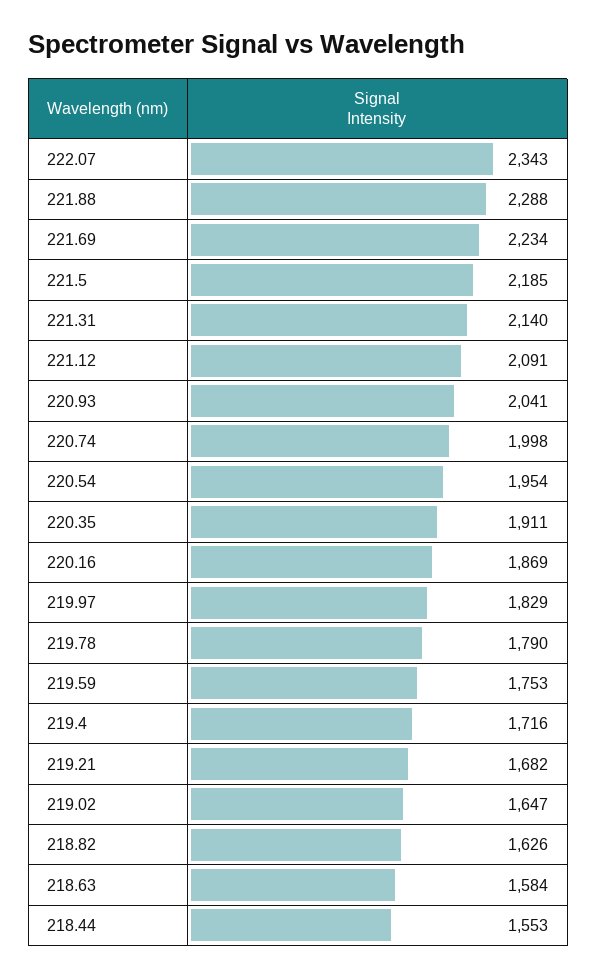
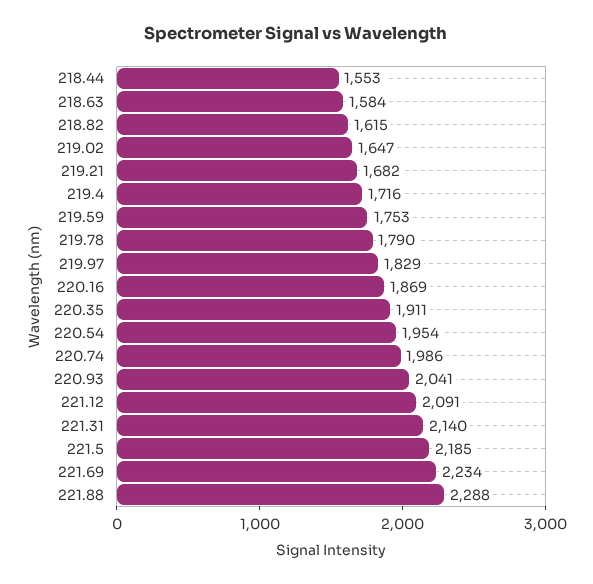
  {
-   "222.07": 2343,
    "221.88": 2288,
    "221.69": 2234,
    "221.5": 2185,
    "221.31": 2140,
    "221.12": 2091,
    "220.93": 2041,
-   "220.74": 1998,
+   "220.74": 1986,
    "220.54": 1954,
    "220.35": 1911,
    "220.16": 1869,
    "219.97": 1829,
    "219.78": 1790,
    "219.59": 1753,
    "219.4": 1716,
    "219.21": 1682,
    "219.02": 1647,
-   "218.82": 1626,
+   "218.82": 1615,
    "218.63": 1584,
    "218.44": 1553
  }

